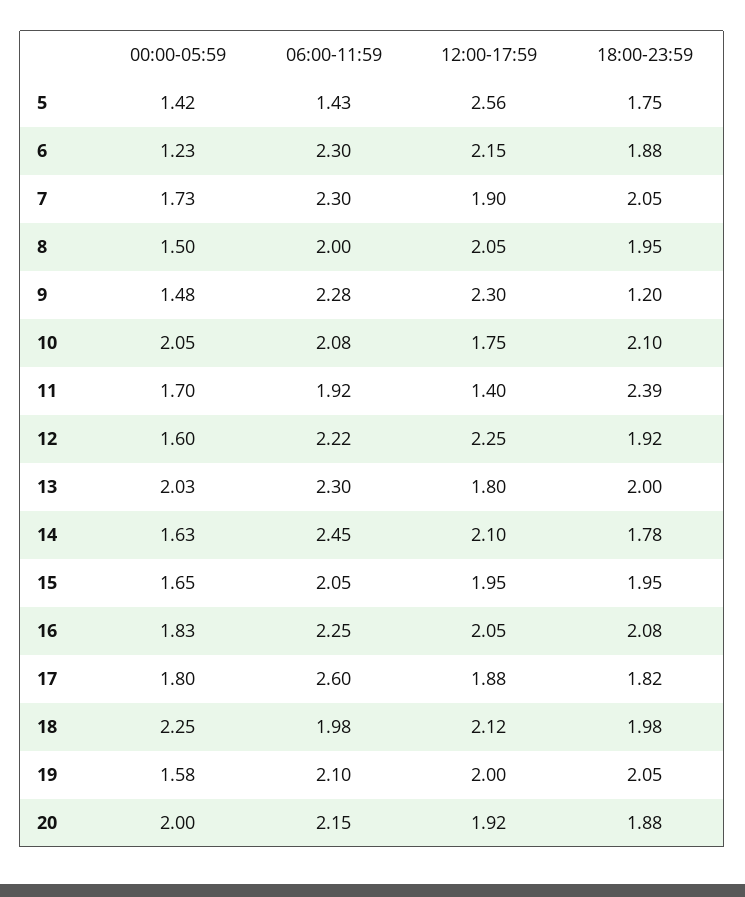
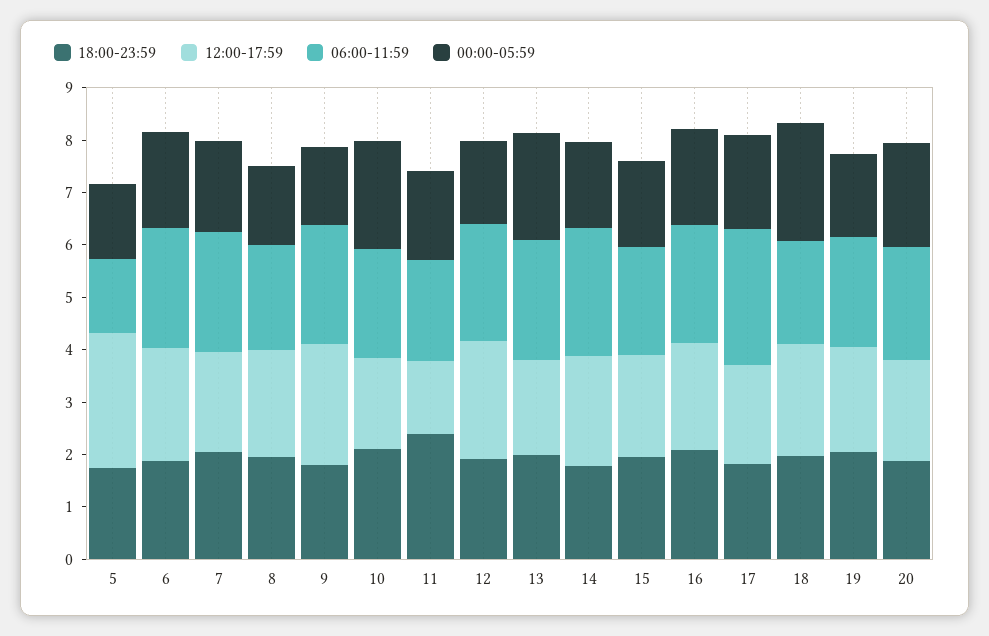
  {
    "00:00-05:59": {
      "5": 1.42,
-     "6": 1.23,
+     "6": 1.8,
      "7": 1.73,
      "8": 1.5,
      "9": 1.48,
      "10": 2.05,
      "11": 1.7,
      "12": 1.6,
      "13": 2.03,
      "14": 1.63,
      "15": 1.65,
      "16": 1.83,
      "17": 1.8,
      "18": 2.25,
      "19": 1.58,
      "20": 2
    },
    "06:00-11:59": {
      "5": 1.43,
      "6": 2.3,
      "7": 2.3,
      "8": 2,
      "9": 2.28,
      "10": 2.08,
      "11": 1.92,
      "12": 2.22,
      "13": 2.3,
      "14": 2.45,
      "15": 2.05,
      "16": 2.25,
      "17": 2.6,
      "18": 1.98,
      "19": 2.1,
      "20": 2.15
    },
    "12:00-17:59": {
      "5": 2.56,
      "6": 2.15,
      "7": 1.9,
      "8": 2.05,
      "9": 2.3,
      "10": 1.75,
      "11": 1.4,
      "12": 2.25,
      "13": 1.8,
      "14": 2.1,
      "15": 1.95,
      "16": 2.05,
      "17": 1.88,
      "18": 2.12,
      "19": 2,
      "20": 1.92
    },
    "18:00-23:59": {
      "5": 1.75,
      "6": 1.88,
      "7": 2.05,
      "8": 1.95,
-     "9": 1.2,
+     "9": 1.8,
      "10": 2.1,
      "11": 2.39,
      "12": 1.92,
      "13": 2,
      "14": 1.78,
      "15": 1.95,
      "16": 2.08,
      "17": 1.82,
      "18": 1.98,
      "19": 2.05,
      "20": 1.88
    }
  }

